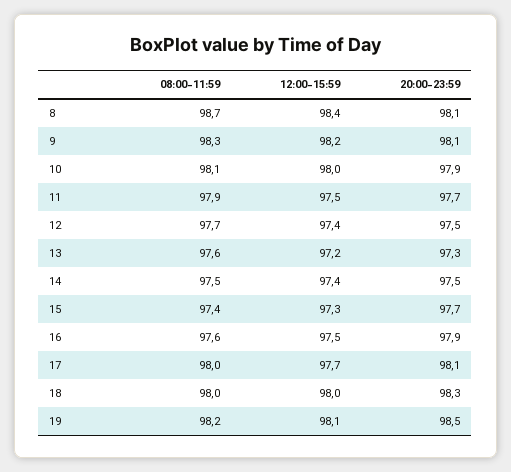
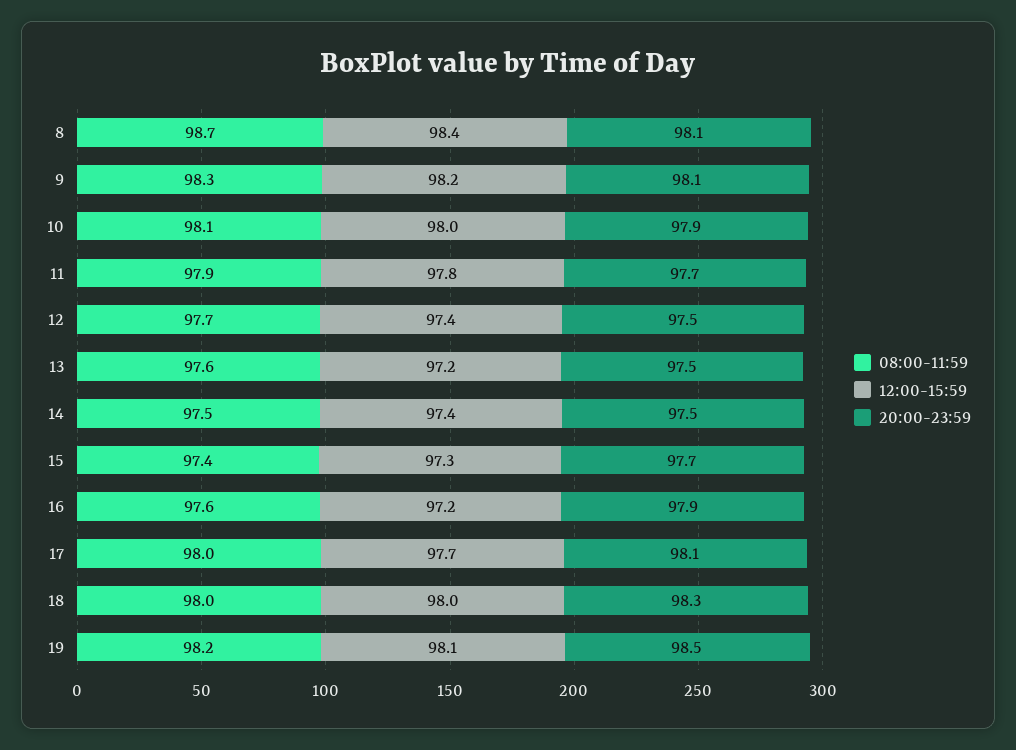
  {
    "08:00-11:59": {
      "8": 98.7,
      "9": 98.3,
      "10": 98.1,
      "11": 97.9,
      "12": 97.7,
      "13": 97.6,
      "14": 97.5,
      "15": 97.4,
      "16": 97.6,
      "17": 98,
      "18": 98,
      "19": 98.2
    },
    "12:00-15:59": {
      "8": 98.4,
      "9": 98.2,
      "10": 98,
-     "11": 97.5,
+     "11": 97.8,
      "12": 97.4,
      "13": 97.2,
      "14": 97.4,
      "15": 97.3,
-     "16": 97.5,
+     "16": 97.2,
      "17": 97.7,
      "18": 98,
      "19": 98.1
    },
    "20:00-23:59": {
      "8": 98.1,
      "9": 98.1,
      "10": 97.9,
      "11": 97.7,
      "12": 97.5,
-     "13": 97.3,
+     "13": 97.5,
      "14": 97.5,
      "15": 97.7,
      "16": 97.9,
      "17": 98.1,
      "18": 98.3,
      "19": 98.5
    }
  }

